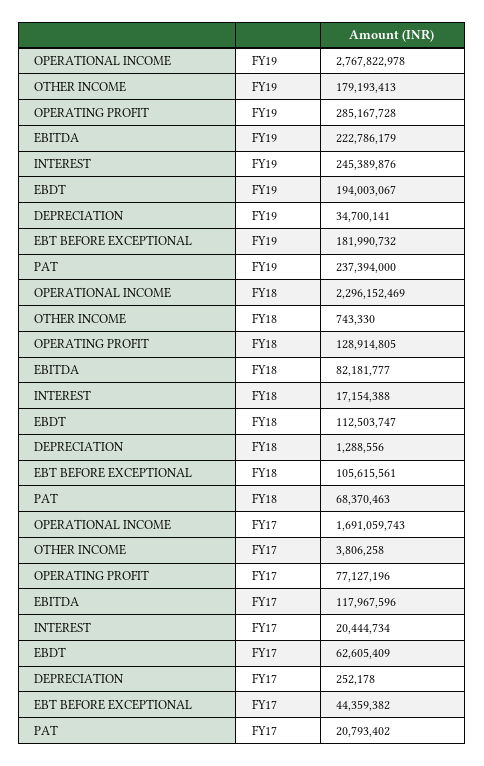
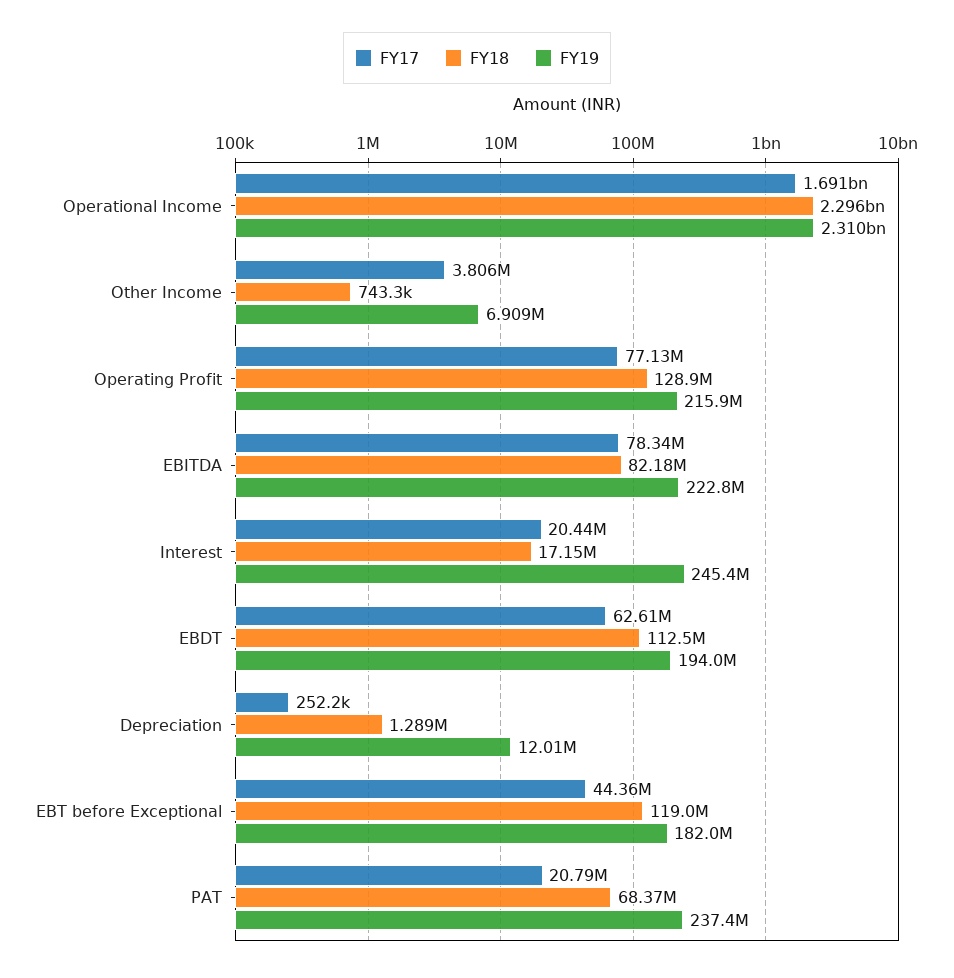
  {
    "FY19": {
-     "OPERATIONAL INCOME": 2767822978,
+     "OPERATIONAL INCOME": 2310000000,
-     "OTHER INCOME": 179193413,
+     "OTHER INCOME": 6909000,
-     "OPERATING PROFIT": 285167728,
+     "OPERATING PROFIT": 215900000,
      "EBITDA": 222786179,
      "INTEREST": 245389876,
      "EBDT": 194003067,
-     "DEPRECIATION": 34700141,
+     "DEPRECIATION": 12010000,
      "EBT BEFORE EXCEPTIONAL": 181990732,
      "PAT": 237394000
    },
    "FY18": {
      "OPERATIONAL INCOME": 2296152469,
      "OTHER INCOME": 743330,
      "OPERATING PROFIT": 128914805,
      "EBITDA": 82181777,
      "INTEREST": 17154388,
      "EBDT": 112503747,
      "DEPRECIATION": 1288556,
-     "EBT BEFORE EXCEPTIONAL": 105615561,
+     "EBT BEFORE EXCEPTIONAL": 119000000,
      "PAT": 68370463
    },
    "FY17": {
      "OPERATIONAL INCOME": 1691059743,
      "OTHER INCOME": 3806258,
      "OPERATING PROFIT": 77127196,
-     "EBITDA": 117967596,
+     "EBITDA": 78340000,
      "INTEREST": 20444734,
      "EBDT": 62605409,
      "DEPRECIATION": 252178,
      "EBT BEFORE EXCEPTIONAL": 44359382,
      "PAT": 20793402
    }
  }

